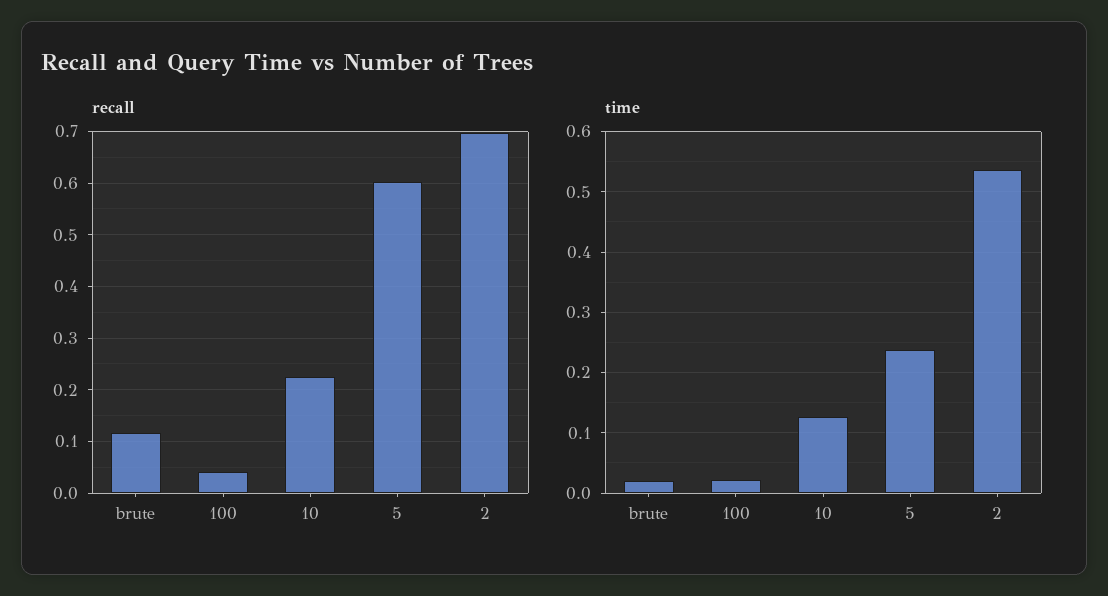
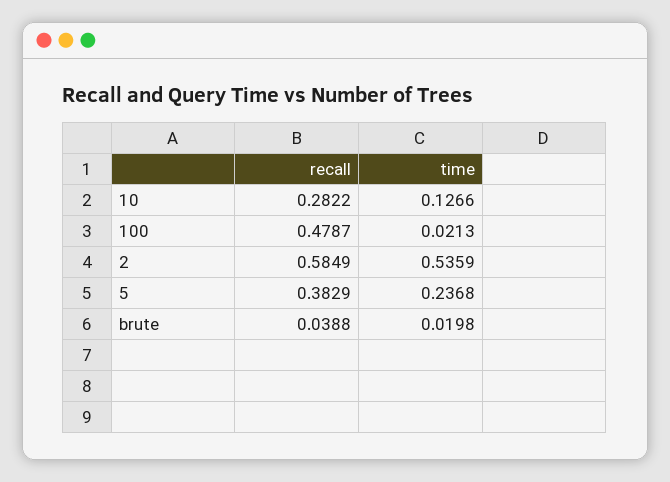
  {
    "recall": {
-     "brute": 0.12,
+     "brute": 0.0388,
-     "100": 0.04,
+     "100": 0.4787,
-     "10": 0.22,
+     "10": 0.2822,
-     "5": 0.6,
+     "5": 0.3829,
-     "2": 0.7
+     "2": 0.5849
    },
    "time": {
      "brute": 0.0198,
      "100": 0.0213,
      "10": 0.1266,
      "5": 0.2368,
      "2": 0.5359
    }
  }

